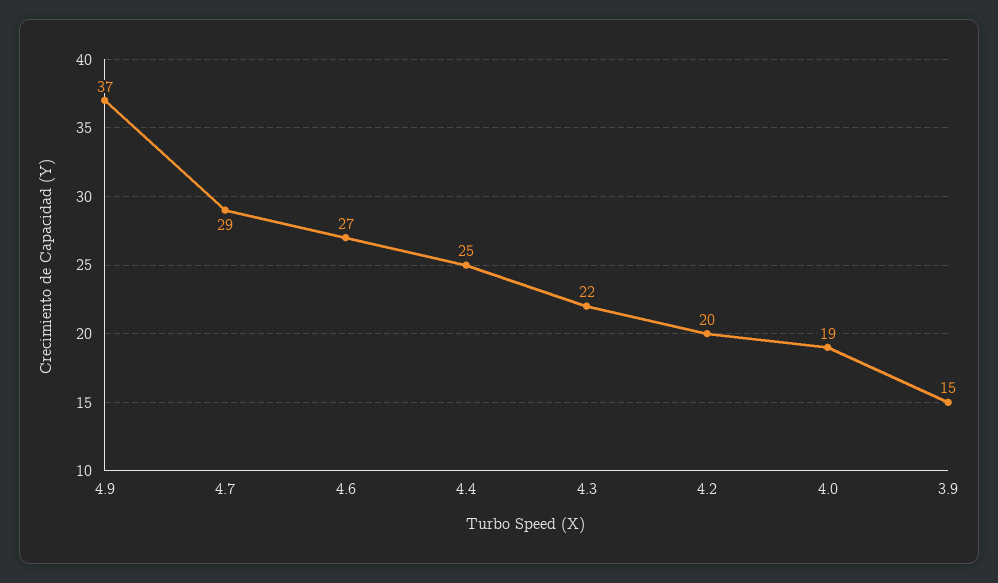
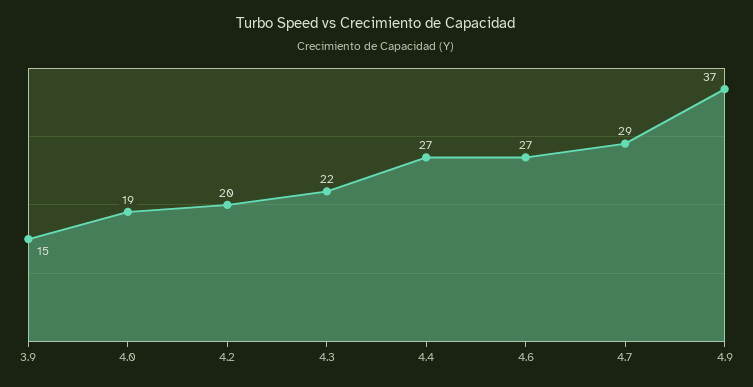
  {
    "4.9": 37,
    "4.7": 29,
    "4.6": 27,
-   "4.4": 25,
+   "4.4": 27,
    "4.3": 22,
    "4.2": 20,
    "4.0": 19,
    "3.9": 15
  }

